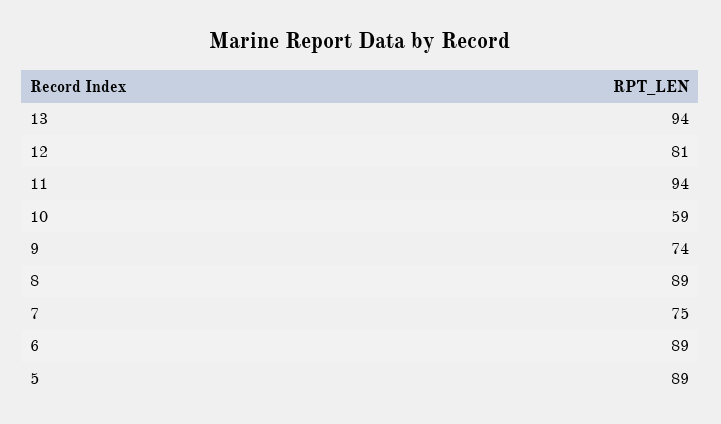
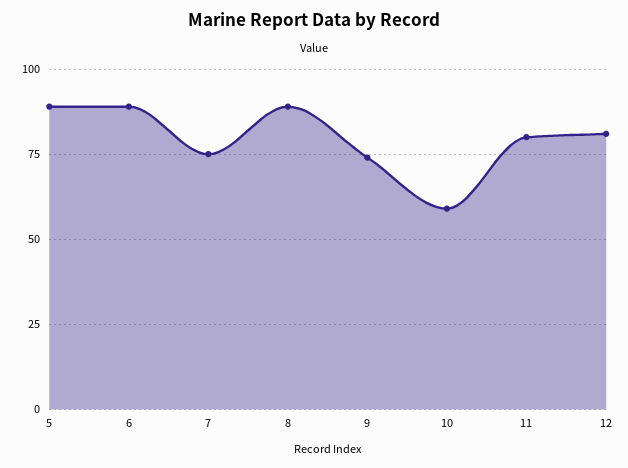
  {
-   "13": 94,
    "12": 81,
-   "11": 94,
+   "11": 80,
    "10": 59,
    "9": 74,
    "8": 89,
    "7": 75,
    "6": 89,
    "5": 89
  }

